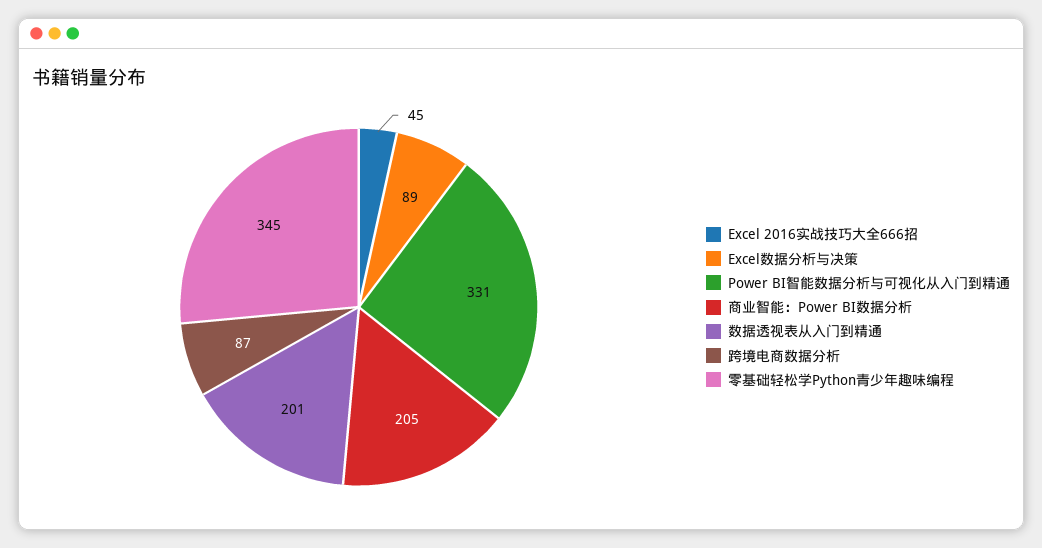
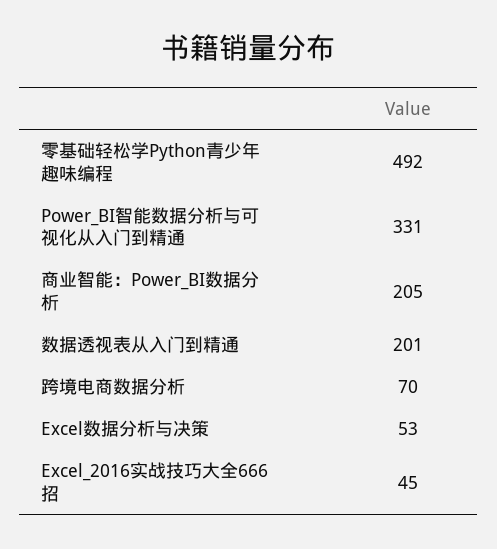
  {
    "Excel 2016实战技巧大全666招": 45,
-   "Excel数据分析与决策": 89,
+   "Excel数据分析与决策": 53,
    "Power BI智能数据分析与可视化从入门到精通": 331,
    "商业智能：Power BI数据分析": 205,
    "数据透视表从入门到精通": 201,
-   "跨境电商数据分析": 87,
+   "跨境电商数据分析": 70,
-   "零基础轻松学Python青少年趣味编程": 345
+   "零基础轻松学Python青少年趣味编程": 492
  }

